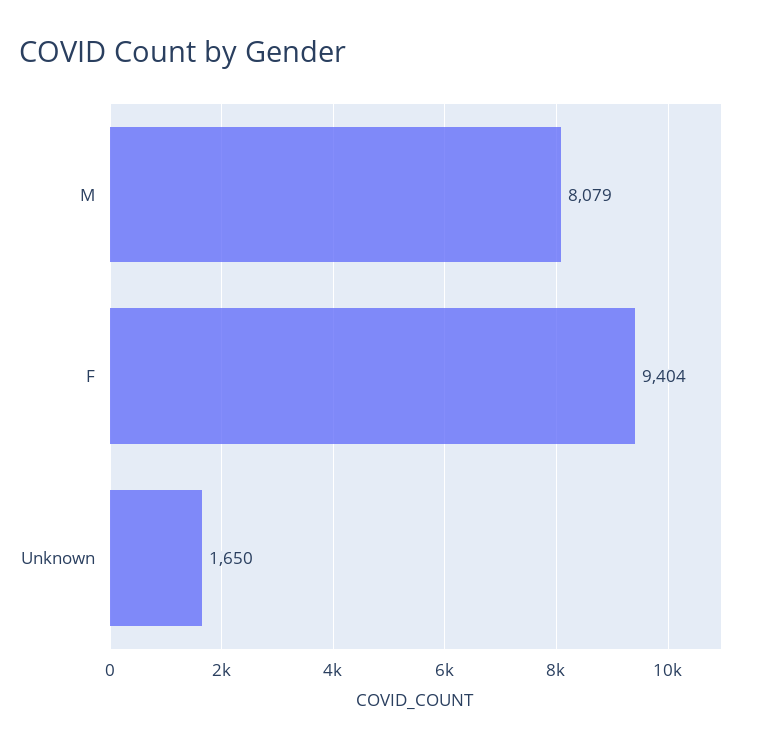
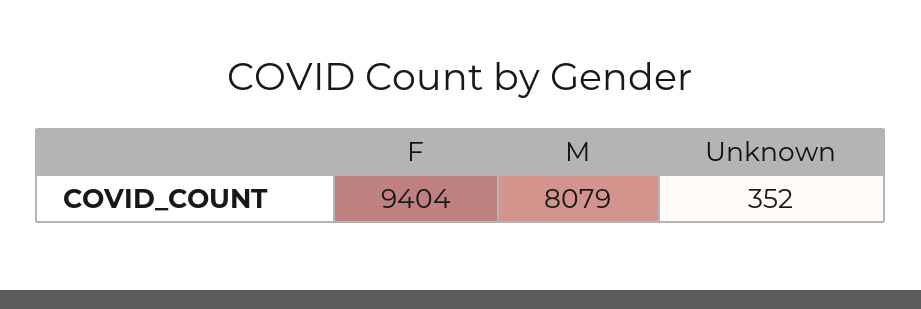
  {
    "M": 8079,
    "F": 9404,
-   "Unknown": 1650
+   "Unknown": 352
  }

